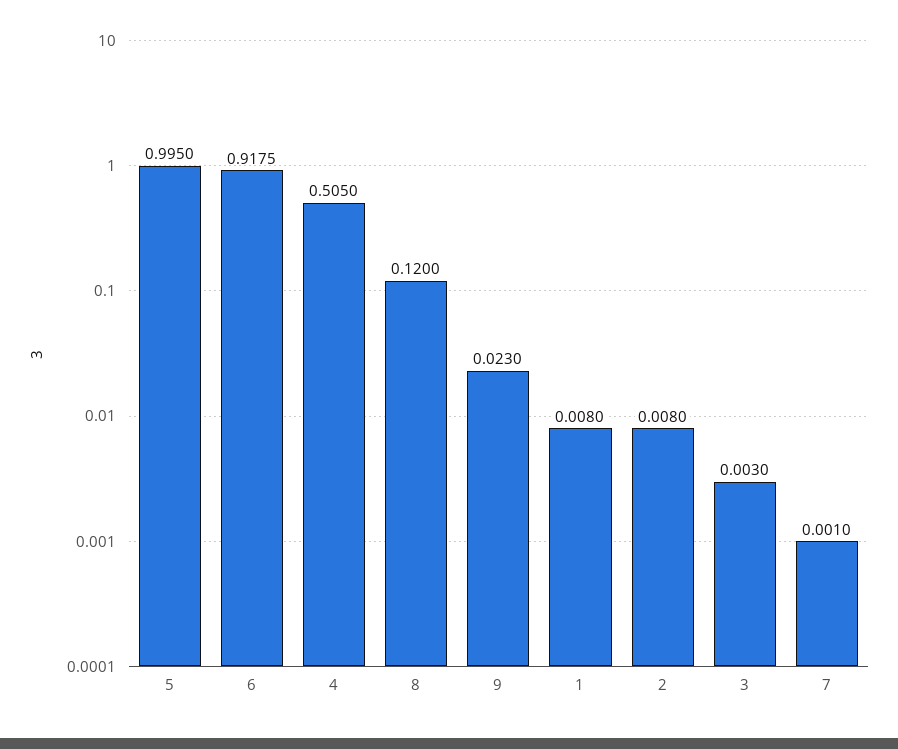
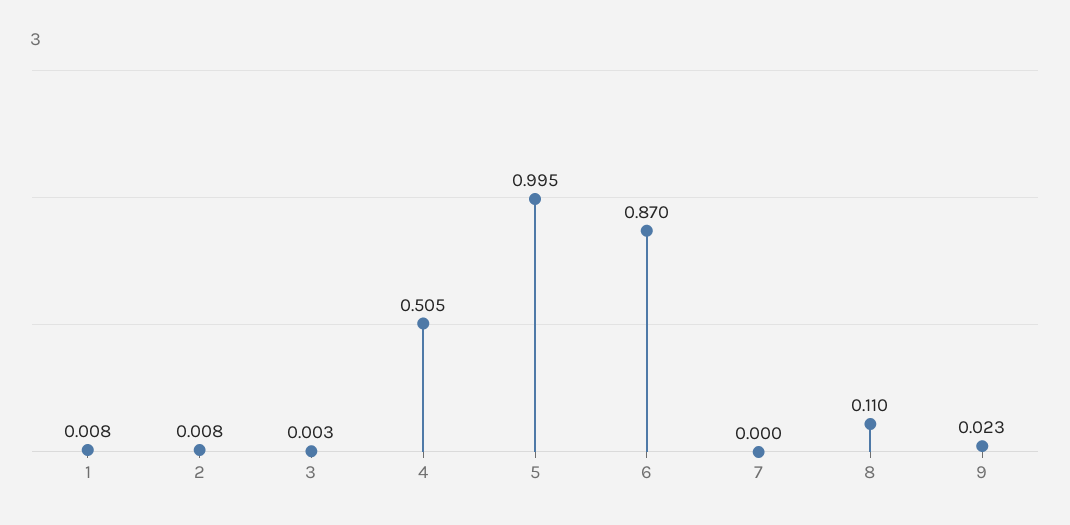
  {
    "5": 0.995,
-   "6": 0.9175,
+   "6": 0.87,
    "4": 0.505,
-   "8": 0.12,
+   "8": 0.11,
    "9": 0.023,
    "1": 0.008,
    "2": 0.008,
    "3": 0.003,
-   "7": 0.001
+   "7": 0
  }

